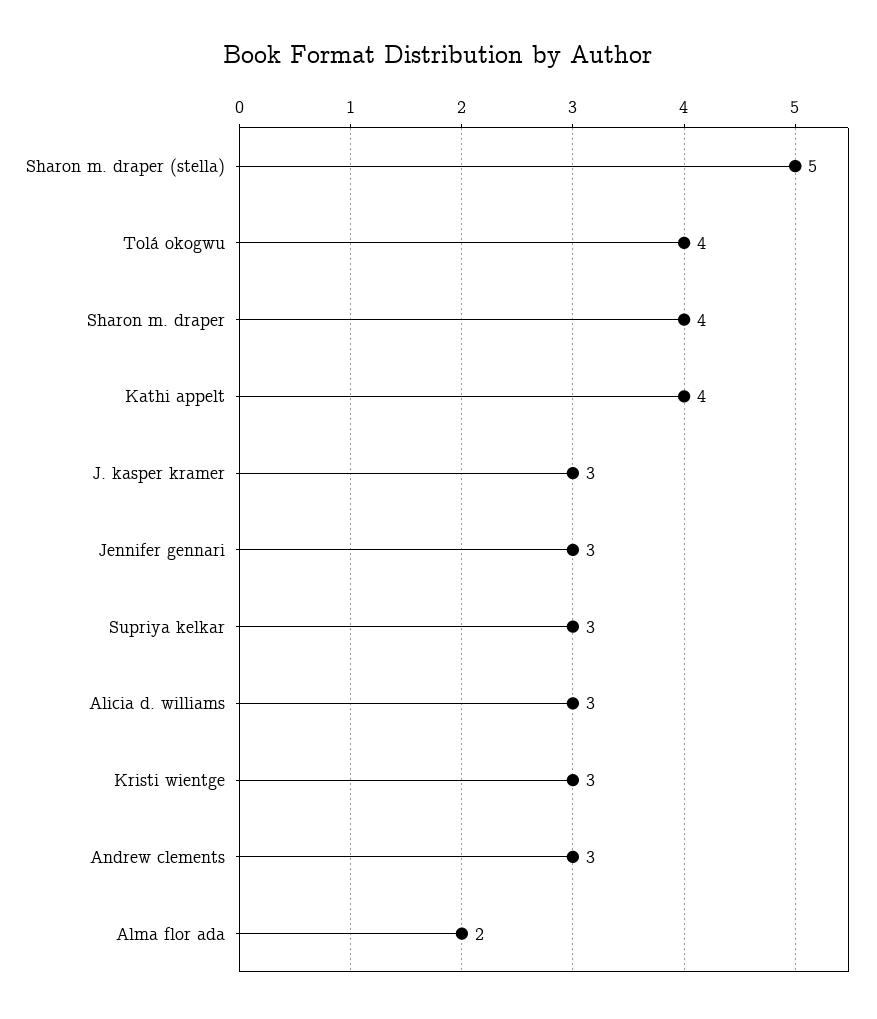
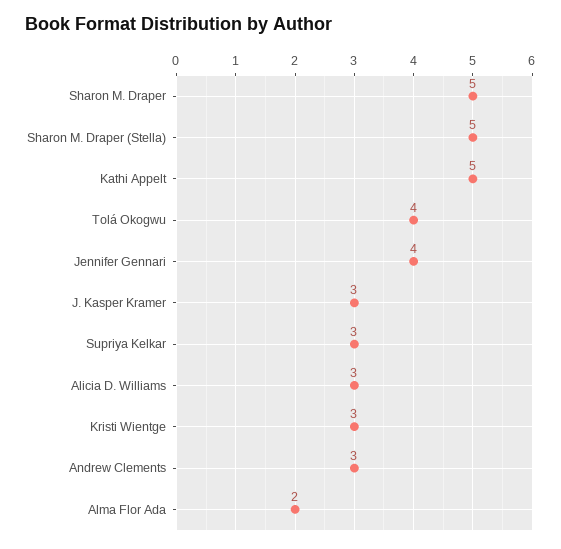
  {
    "Sharon m. draper (stella)": 5,
    "Tolá okogwu": 4,
-   "Sharon m. draper": 4,
+   "Sharon m. draper": 5,
-   "Kathi appelt": 4,
+   "Kathi appelt": 5,
    "J. kasper kramer": 3,
-   "Jennifer gennari": 3,
+   "Jennifer gennari": 4,
    "Supriya kelkar": 3,
    "Alicia d. williams": 3,
    "Kristi wientge": 3,
    "Andrew clements": 3,
    "Alma flor ada": 2
  }

